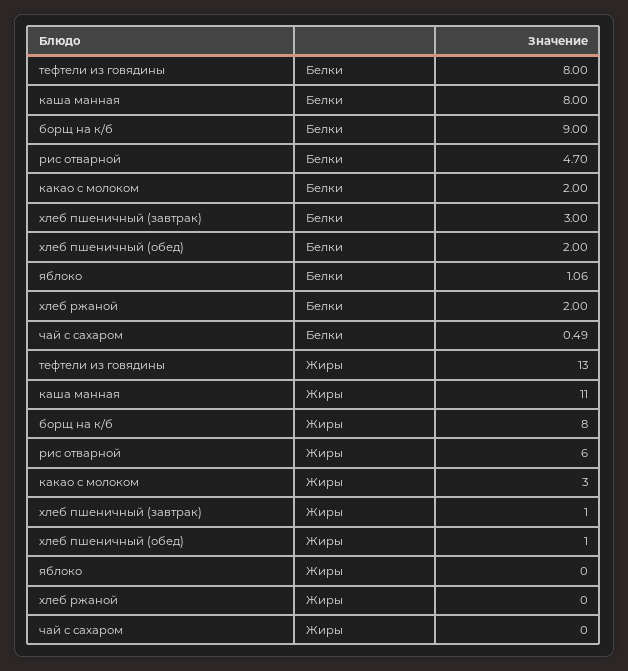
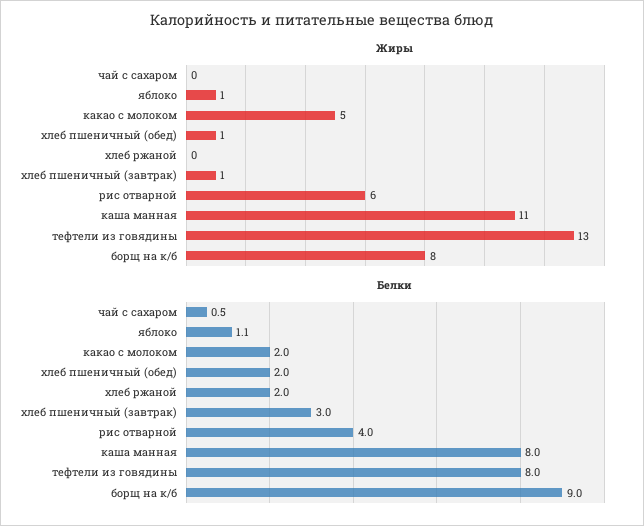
  {
    "Белки": {
      "тефтели из говядины": 8,
      "каша манная": 8,
      "борщ на к/б": 9,
-     "рис отварной": 4.7,
+     "рис отварной": 4,
      "какао с молоком": 2,
      "хлеб пшеничный (завтрак)": 3,
      "хлеб пшеничный (обед)": 2,
      "яблоко": 1.06,
      "хлеб ржаной": 2,
      "чай с сахаром": 0.49
    },
    "Жиры": {
      "тефтели из говядины": 13,
      "каша манная": 11,
      "борщ на к/б": 8,
      "рис отварной": 6,
-     "какао с молоком": 3,
+     "какао с молоком": 5,
      "хлеб пшеничный (завтрак)": 1,
      "хлеб пшеничный (обед)": 1,
-     "яблоко": 0,
+     "яблоко": 1,
      "хлеб ржаной": 0,
      "чай с сахаром": 0
    }
  }

